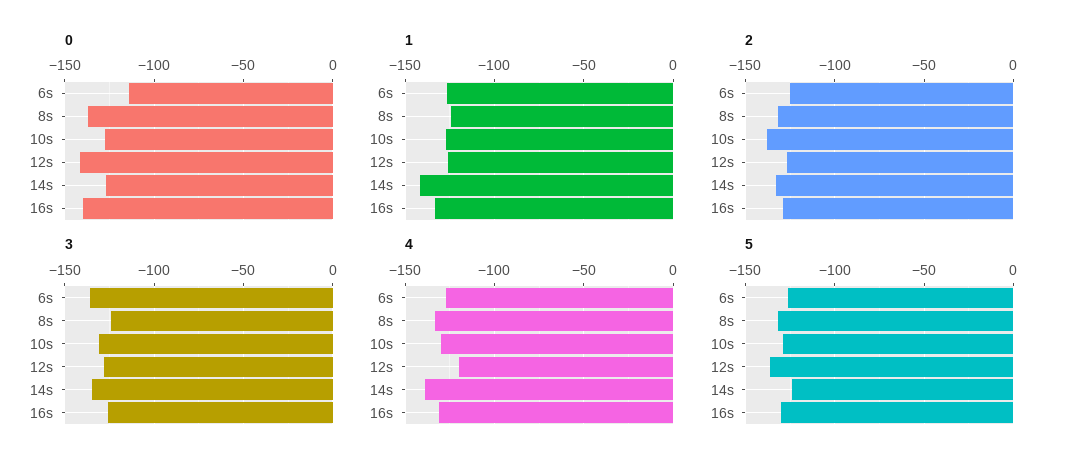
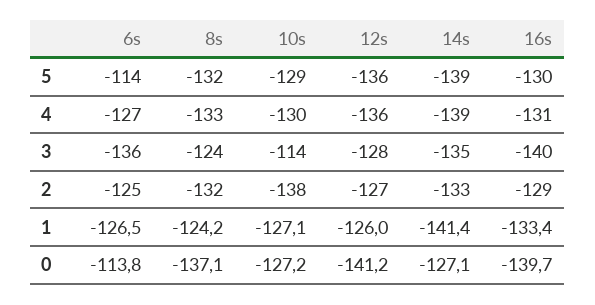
  {
    "0": {
      "6s": -113.8,
      "8s": -137.1,
      "10s": -127.2,
      "12s": -141.2,
      "14s": -127.1,
      "16s": -139.7
    },
    "1": {
      "6s": -126.5,
      "8s": -124.2,
      "10s": -127.1,
      "12s": -126,
      "14s": -141.4,
      "16s": -133.4
    },
    "2": {
      "6s": -125,
      "8s": -132,
      "10s": -138,
      "12s": -127,
      "14s": -133,
      "16s": -129
    },
    "3": {
      "6s": -136,
      "8s": -124,
-     "10s": -130,
+     "10s": -114,
      "12s": -128,
      "14s": -135,
-     "16s": -125
+     "16s": -140
    },
    "4": {
      "6s": -127,
      "8s": -133,
      "10s": -130,
-     "12s": -120,
+     "12s": -136,
      "14s": -139,
      "16s": -131
    },
    "5": {
-     "6s": -125,
+     "6s": -114,
      "8s": -132,
      "10s": -129,
      "12s": -136,
-     "14s": -125,
+     "14s": -139,
      "16s": -130
    }
  }

